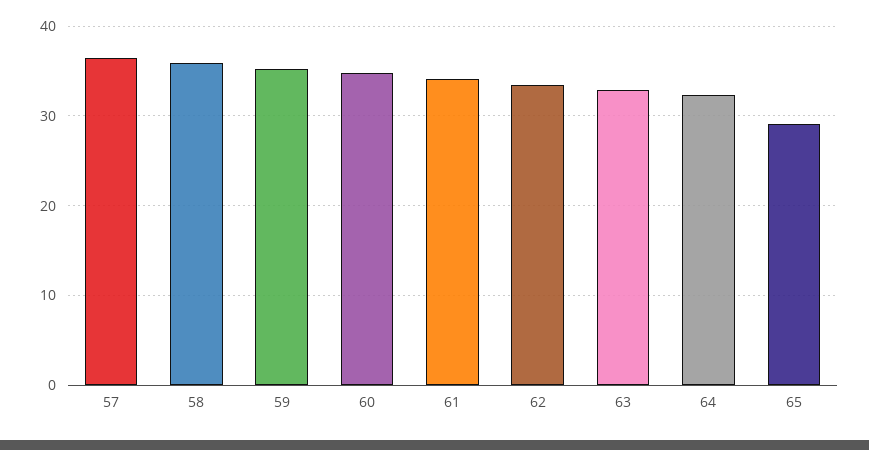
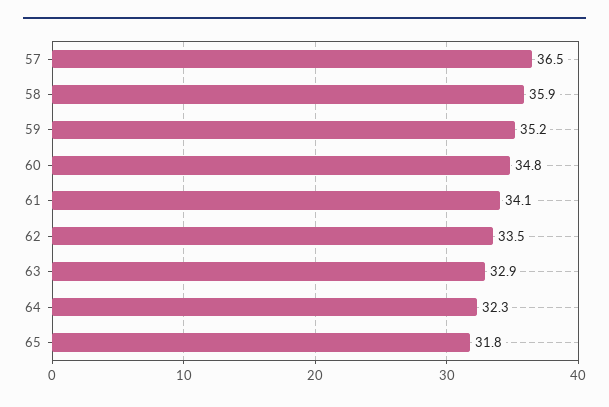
  {
    "57": 36.5,
    "58": 35.9,
    "59": 35.2,
    "60": 34.8,
    "61": 34.1,
    "62": 33.5,
    "63": 32.9,
    "64": 32.3,
-   "65": 29
+   "65": 31.8
  }

